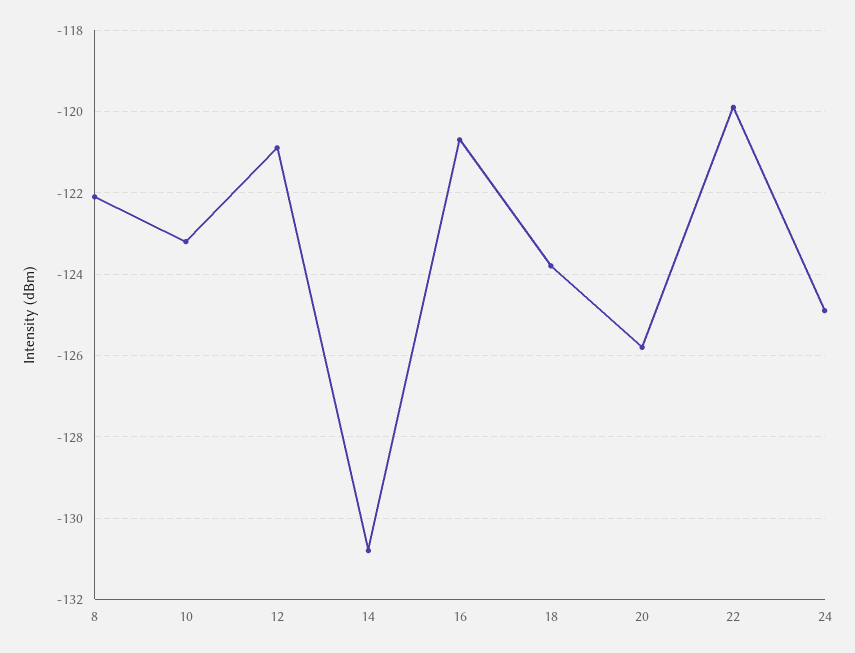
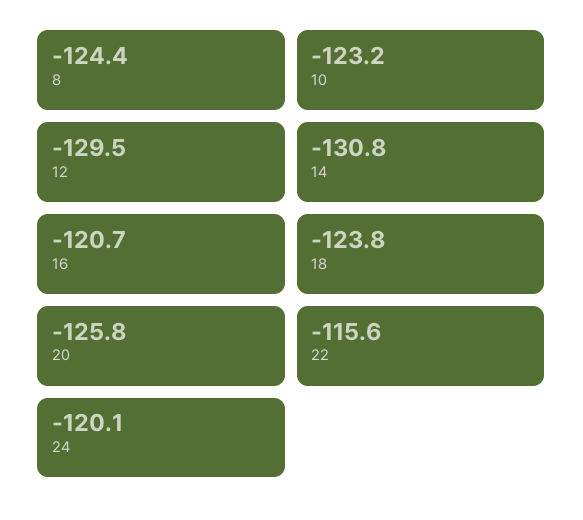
  {
-   "8": -122,
+   "8": -124.4,
    "10": -123.2,
-   "12": -121,
+   "12": -129.5,
    "14": -130.8,
    "16": -120.7,
    "18": -123.8,
    "20": -125.8,
-   "22": -120,
+   "22": -115.6,
-   "24": -125
+   "24": -120.1
  }

